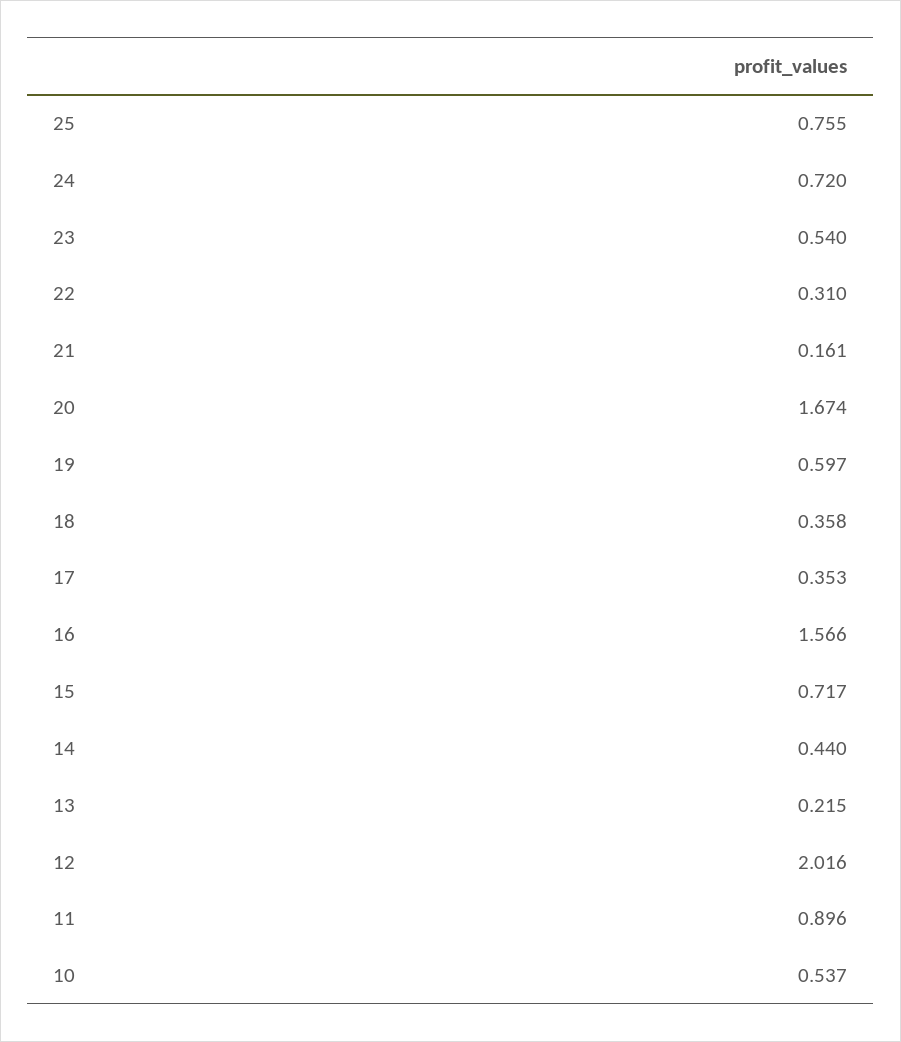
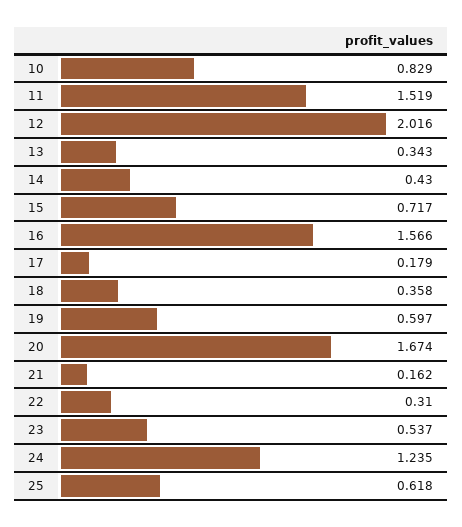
  {
-   "25": 0.755,
+   "25": 0.618,
-   "24": 0.72,
+   "24": 1.235,
-   "23": 0.54,
+   "23": 0.537,
    "22": 0.31,
-   "21": 0.161,
+   "21": 0.162,
    "20": 1.674,
    "19": 0.597,
    "18": 0.358,
-   "17": 0.353,
+   "17": 0.179,
    "16": 1.566,
    "15": 0.717,
-   "14": 0.44,
+   "14": 0.43,
-   "13": 0.215,
+   "13": 0.343,
    "12": 2.016,
-   "11": 0.896,
+   "11": 1.519,
-   "10": 0.537
+   "10": 0.829
  }

